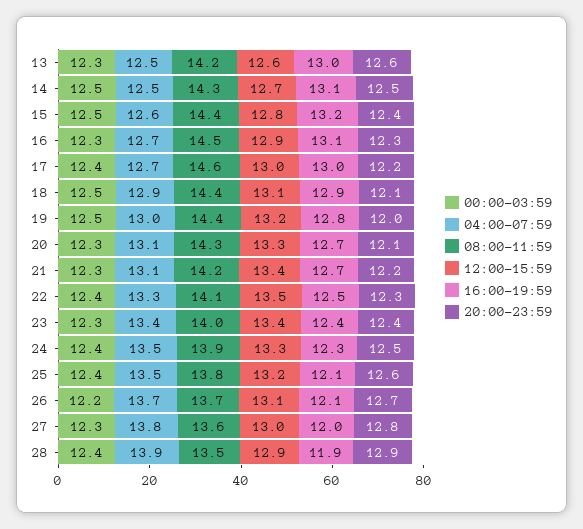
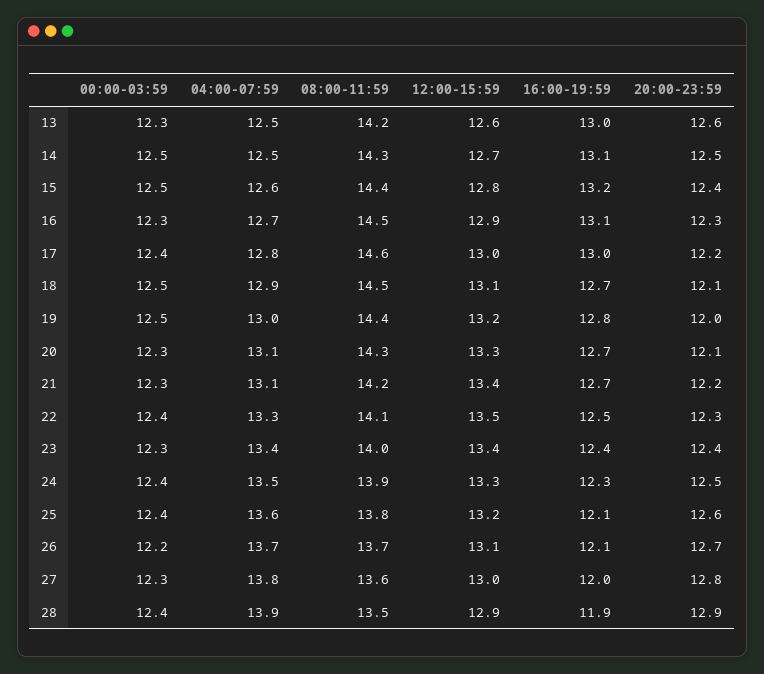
  {
    "00:00-03:59": {
      "13": 12.3,
      "14": 12.5,
      "15": 12.5,
      "16": 12.3,
      "17": 12.4,
      "18": 12.5,
      "19": 12.5,
      "20": 12.3,
      "21": 12.3,
      "22": 12.4,
      "23": 12.3,
      "24": 12.4,
      "25": 12.4,
      "26": 12.2,
      "27": 12.3,
      "28": 12.4
    },
    "04:00-07:59": {
      "13": 12.5,
      "14": 12.5,
      "15": 12.6,
      "16": 12.7,
-     "17": 12.7,
+     "17": 12.8,
      "18": 12.9,
      "19": 13,
      "20": 13.1,
      "21": 13.1,
      "22": 13.3,
      "23": 13.4,
      "24": 13.5,
-     "25": 13.5,
+     "25": 13.6,
      "26": 13.7,
      "27": 13.8,
      "28": 13.9
    },
    "08:00-11:59": {
      "13": 14.2,
      "14": 14.3,
      "15": 14.4,
      "16": 14.5,
      "17": 14.6,
-     "18": 14.4,
+     "18": 14.5,
      "19": 14.4,
      "20": 14.3,
      "21": 14.2,
      "22": 14.1,
      "23": 14,
      "24": 13.9,
      "25": 13.8,
      "26": 13.7,
      "27": 13.6,
      "28": 13.5
    },
    "12:00-15:59": {
      "13": 12.6,
      "14": 12.7,
      "15": 12.8,
      "16": 12.9,
      "17": 13,
      "18": 13.1,
      "19": 13.2,
      "20": 13.3,
      "21": 13.4,
      "22": 13.5,
      "23": 13.4,
      "24": 13.3,
      "25": 13.2,
      "26": 13.1,
      "27": 13,
      "28": 12.9
    },
    "16:00-19:59": {
      "13": 13,
      "14": 13.1,
      "15": 13.2,
      "16": 13.1,
      "17": 13,
-     "18": 12.9,
+     "18": 12.7,
      "19": 12.8,
      "20": 12.7,
      "21": 12.7,
      "22": 12.5,
      "23": 12.4,
      "24": 12.3,
      "25": 12.1,
      "26": 12.1,
      "27": 12,
      "28": 11.9
    },
    "20:00-23:59": {
      "13": 12.6,
      "14": 12.5,
      "15": 12.4,
      "16": 12.3,
      "17": 12.2,
      "18": 12.1,
      "19": 12,
      "20": 12.1,
      "21": 12.2,
      "22": 12.3,
      "23": 12.4,
      "24": 12.5,
      "25": 12.6,
      "26": 12.7,
      "27": 12.8,
      "28": 12.9
    }
  }

